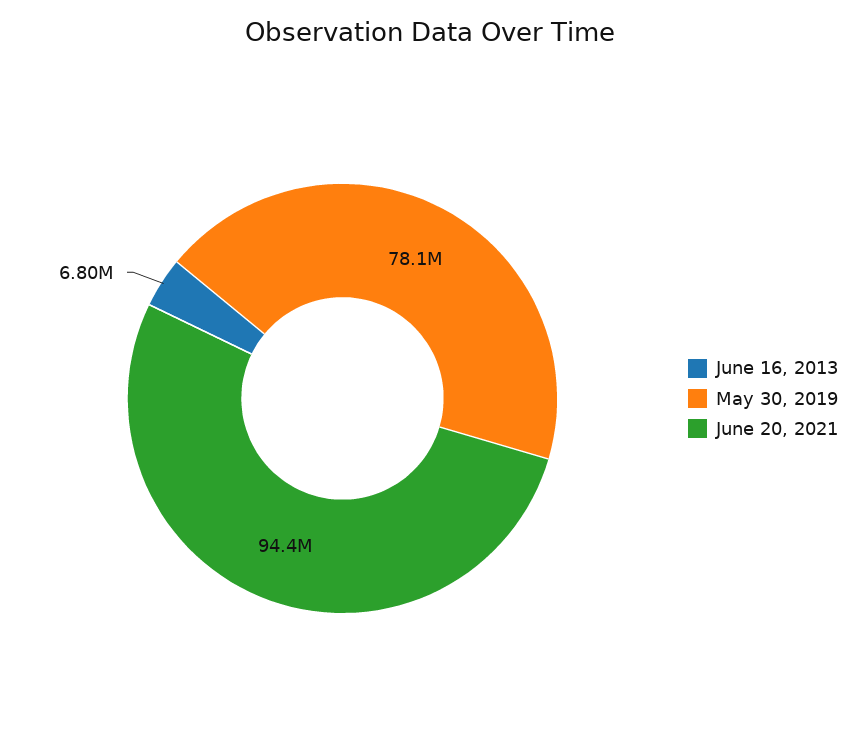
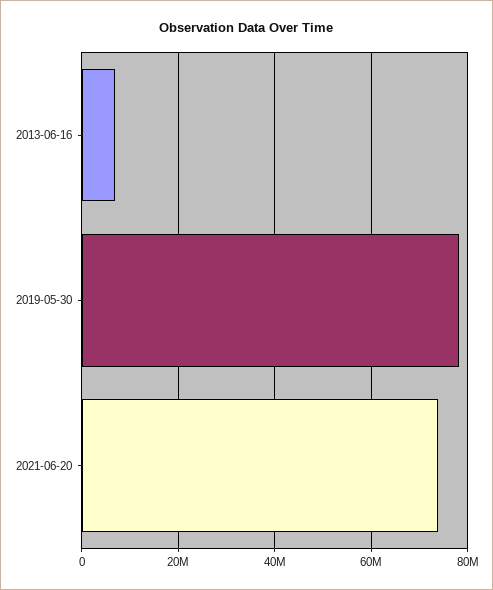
  {
    "June 16, 2013": 6800000,
    "May 30, 2019": 78100000,
-   "June 20, 2021": 94400000
+   "June 20, 2021": 74000000
  }

